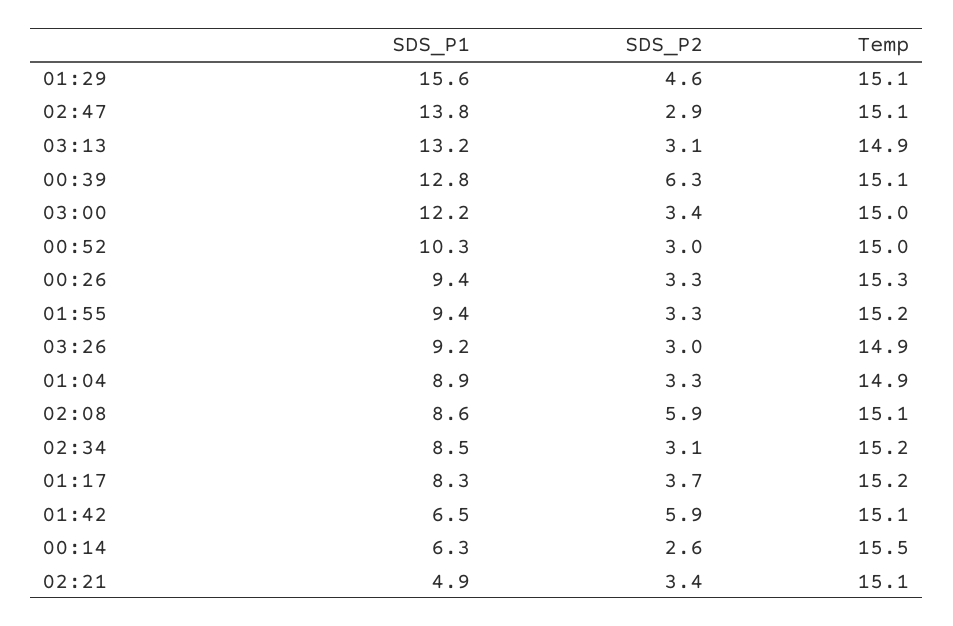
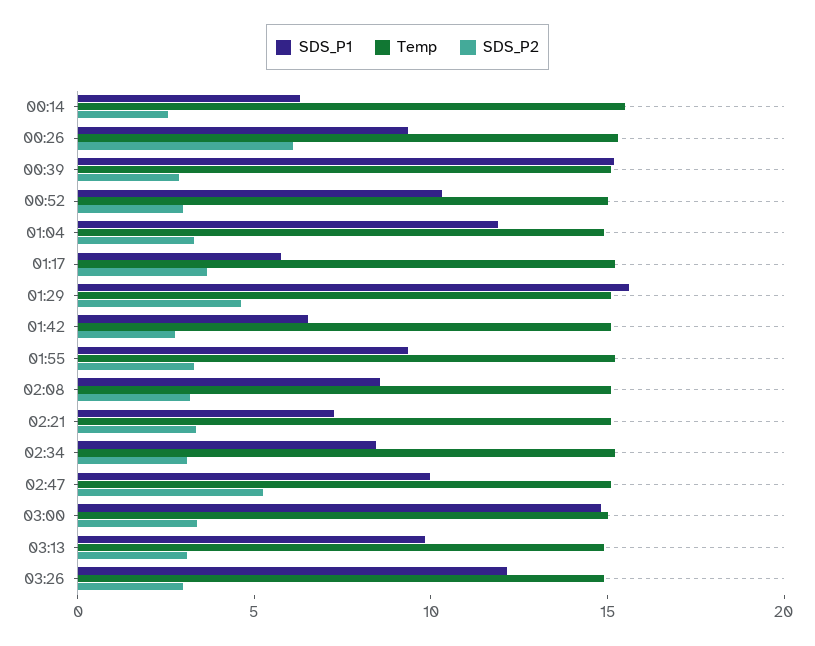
  {
    "SDS_P1": {
      "01:29": 15.6,
-     "02:47": 13.8,
+     "02:47": 10,
-     "03:13": 13.2,
+     "03:13": 10,
-     "00:39": 12.8,
+     "00:39": 15,
-     "03:00": 12.2,
+     "03:00": 15,
      "00:52": 10.3,
      "00:26": 9.4,
      "01:55": 9.4,
-     "03:26": 9.2,
+     "03:26": 12,
-     "01:04": 8.9,
+     "01:04": 12,
      "02:08": 8.6,
      "02:34": 8.5,
-     "01:17": 8.3,
+     "01:17": 6,
      "01:42": 6.5,
      "00:14": 6.3,
-     "02:21": 4.9
+     "02:21": 7
    },
    "SDS_P2": {
      "01:29": 4.6,
-     "02:47": 2.9,
+     "02:47": 5,
      "03:13": 3.1,
-     "00:39": 6.3,
+     "00:39": 3,
      "03:00": 3.4,
      "00:52": 3,
-     "00:26": 3.3,
+     "00:26": 6,
      "01:55": 3.3,
      "03:26": 3,
      "01:04": 3.3,
-     "02:08": 5.9,
+     "02:08": 3,
      "02:34": 3.1,
      "01:17": 3.7,
-     "01:42": 5.9,
+     "01:42": 3,
      "00:14": 2.6,
      "02:21": 3.4
    },
    "Temp": {
      "01:29": 15.1,
      "02:47": 15.1,
      "03:13": 14.9,
      "00:39": 15.1,
      "03:00": 15,
      "00:52": 15,
      "00:26": 15.3,
      "01:55": 15.2,
      "03:26": 14.9,
      "01:04": 14.9,
      "02:08": 15.1,
      "02:34": 15.2,
      "01:17": 15.2,
      "01:42": 15.1,
      "00:14": 15.5,
      "02:21": 15.1
    }
  }

